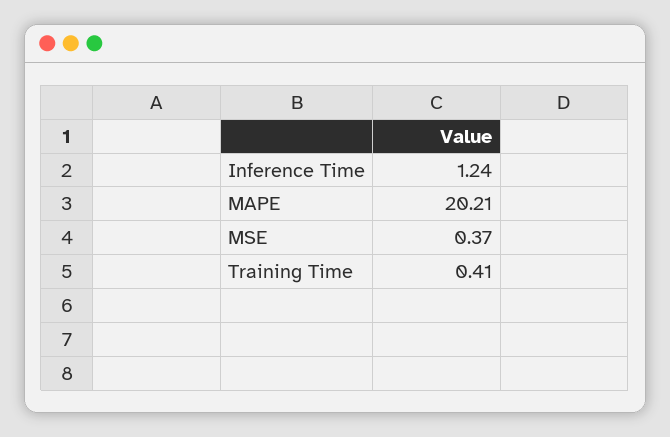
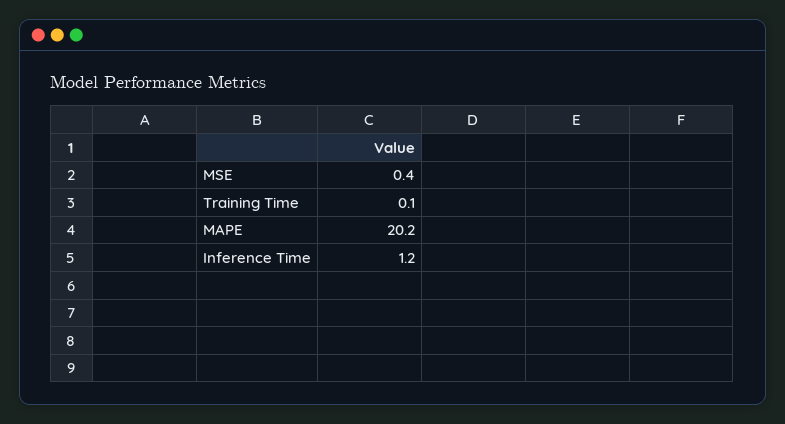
  {
    "Inference Time": 1.24,
    "MAPE": 20.21,
    "MSE": 0.37,
-   "Training Time": 0.41
+   "Training Time": 0.1
  }

